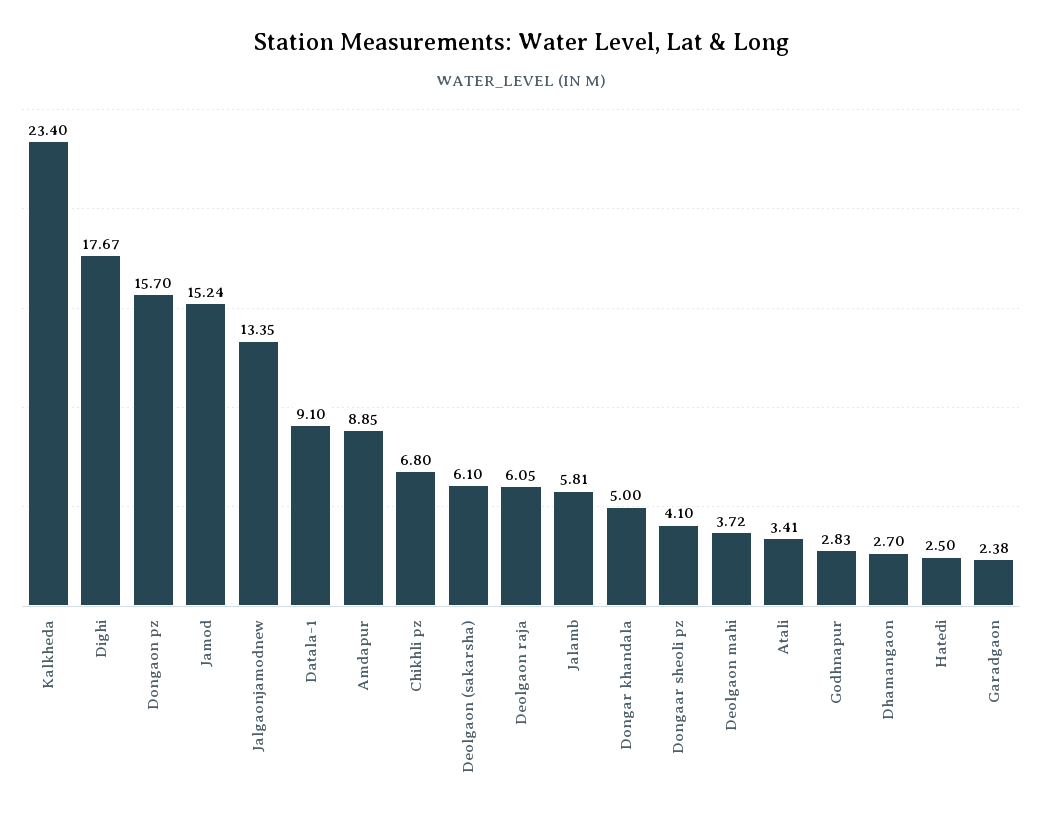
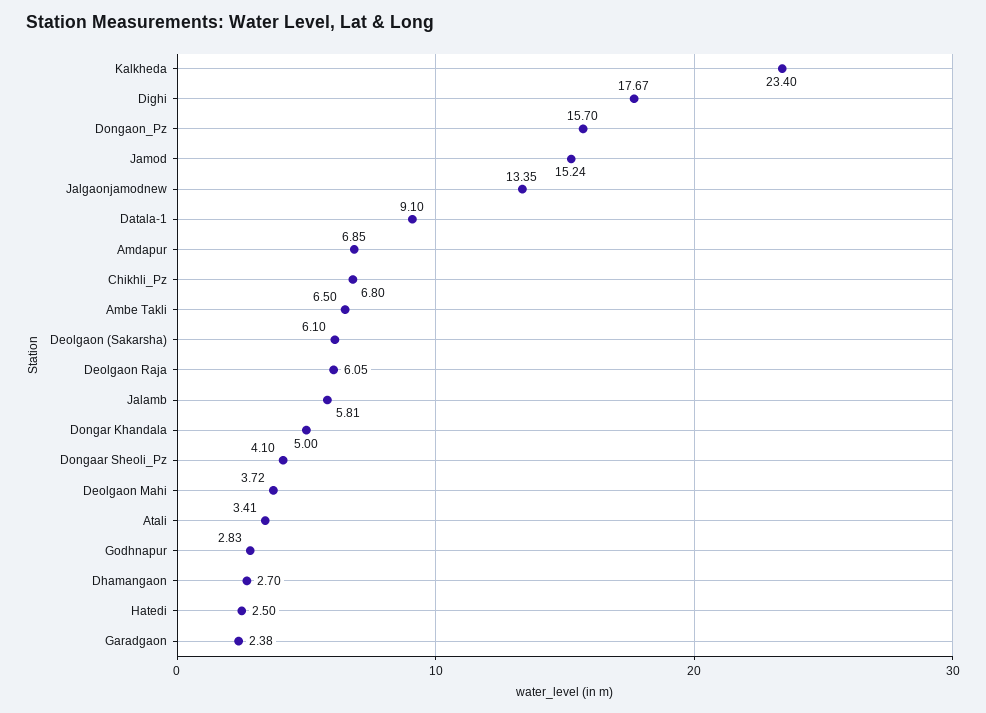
  {
    "Kalkheda": 23.4,
    "Dighi": 17.67,
    "Dongaon pz": 15.7,
    "Jamod": 15.24,
    "Jalgaonjamodnew": 13.35,
    "Datala-1": 9.1,
-   "Amdapur": 8.85,
+   "Amdapur": 6.85,
    "Chikhli pz": 6.8,
    "Deolgaon (sakarsha)": 6.1,
    "Deolgaon raja": 6.05,
    "Jalamb": 5.81,
    "Dongar khandala": 5,
    "Dongaar sheoli pz": 4.1,
    "Deolgaon mahi": 3.72,
    "Atali": 3.41,
    "Godhnapur": 2.83,
    "Dhamangaon": 2.7,
    "Hatedi": 2.5,
-   "Garadgaon": 2.38
+   "Garadgaon": 2.38,
+   "Ambe Takli": 6.5
  }

